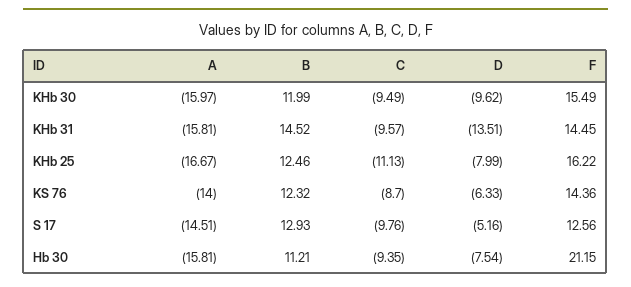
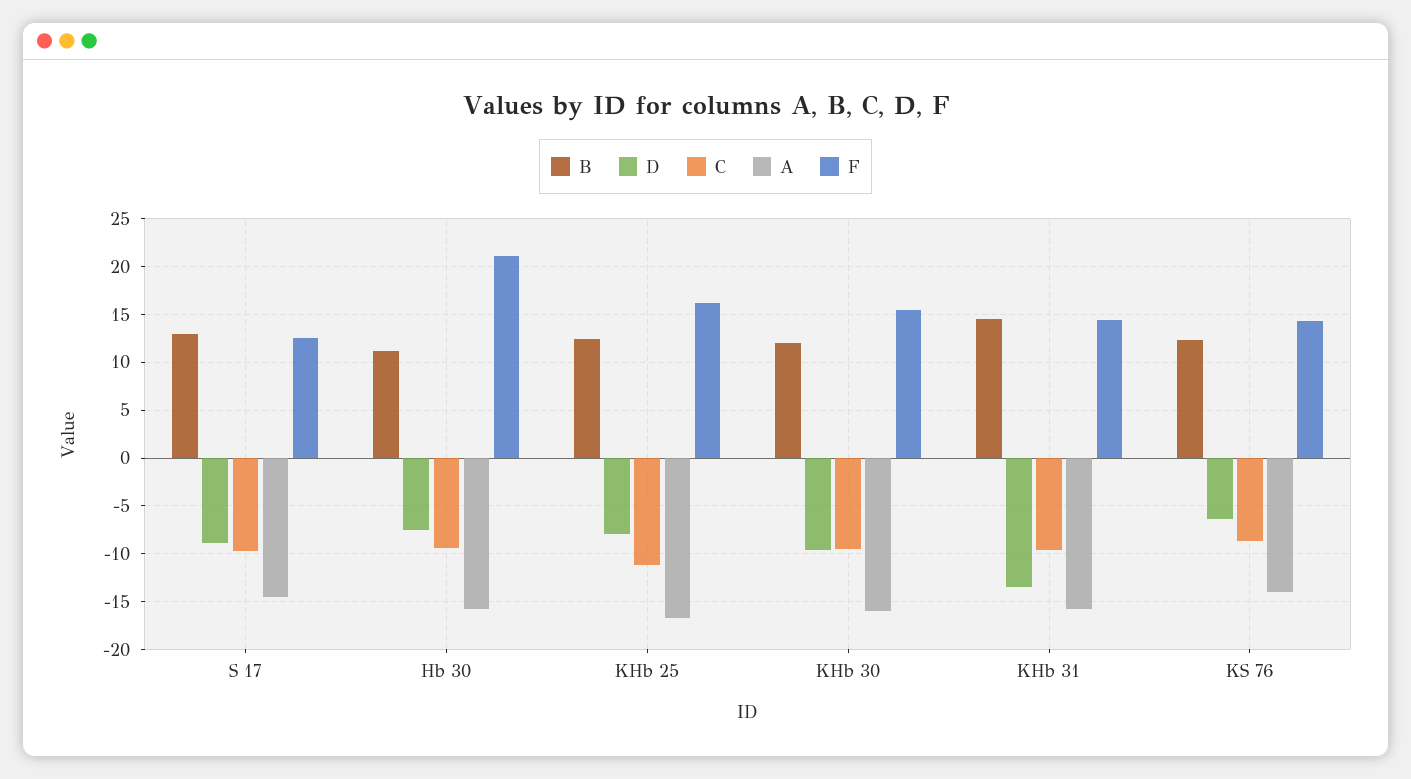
  {
    "A": {
      "KHb 30": -15.97,
      "KHb 31": -15.81,
      "KHb 25": -16.67,
      "KS 76": -14,
      "S 17": -14.51,
      "Hb 30": -15.81
    },
    "B": {
      "KHb 30": 11.99,
      "KHb 31": 14.52,
      "KHb 25": 12.46,
      "KS 76": 12.32,
      "S 17": 12.93,
      "Hb 30": 11.21
    },
    "C": {
      "KHb 30": -9.49,
      "KHb 31": -9.57,
      "KHb 25": -11.13,
      "KS 76": -8.7,
      "S 17": -9.76,
      "Hb 30": -9.35
    },
    "D": {
      "KHb 30": -9.62,
      "KHb 31": -13.51,
      "KHb 25": -7.99,
      "KS 76": -6.33,
-     "S 17": -5.16,
+     "S 17": -9,
      "Hb 30": -7.54
    },
    "F": {
      "KHb 30": 15.49,
      "KHb 31": 14.45,
      "KHb 25": 16.22,
      "KS 76": 14.36,
      "S 17": 12.56,
      "Hb 30": 21.15
    }
  }

